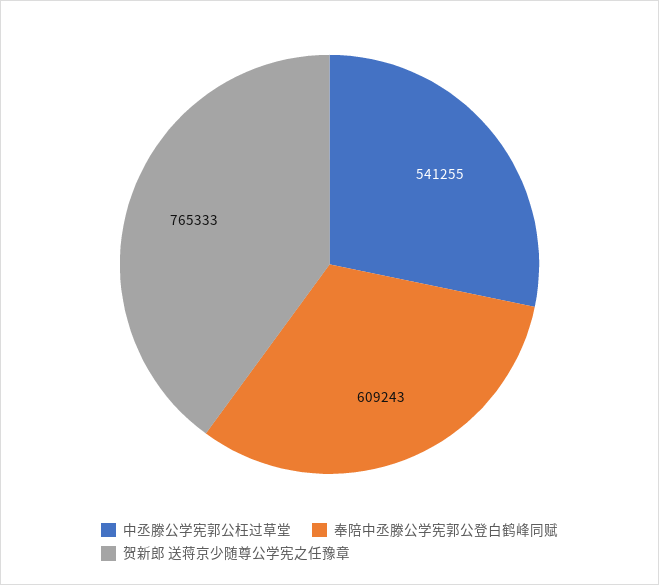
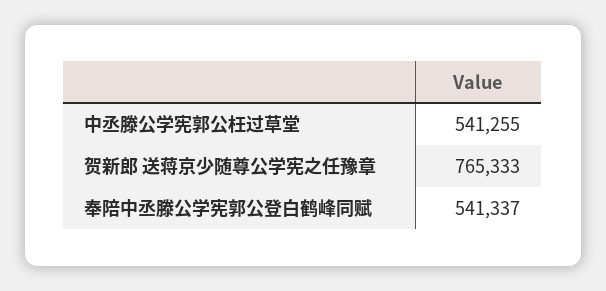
  {
    "中丞滕公学宪郭公枉过草堂": 541255,
-   "奉陪中丞滕公学宪郭公登白鹤峰同赋": 609243,
+   "奉陪中丞滕公学宪郭公登白鹤峰同赋": 541337,
    "贺新郎 送蒋京少随尊公学宪之任豫章": 765333
  }

